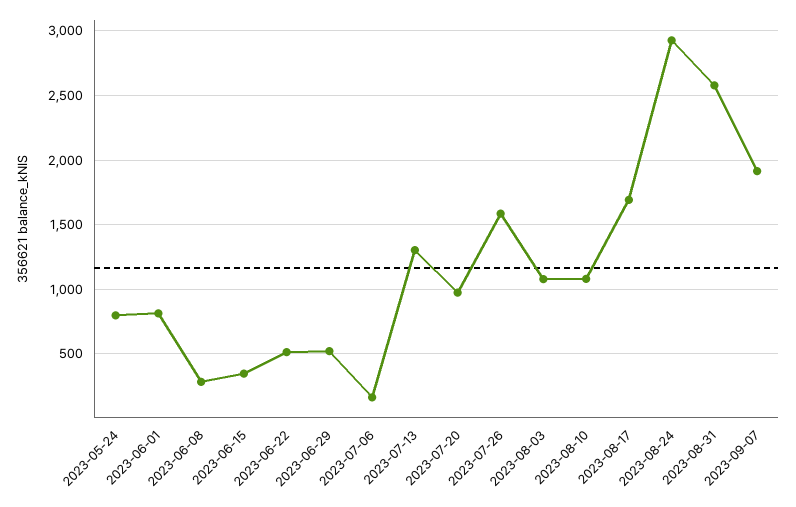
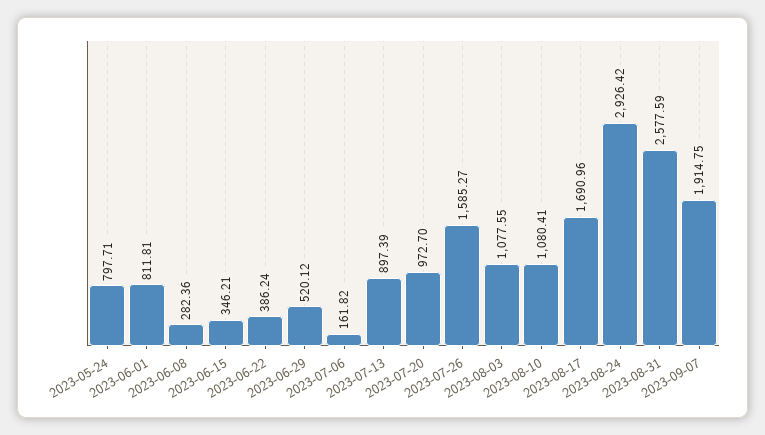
  {
    "2023-05-24": 797.71,
    "2023-06-01": 811.81,
    "2023-06-08": 282.36,
    "2023-06-15": 346.21,
-   "2023-06-22": 500,
+   "2023-06-22": 386.24,
    "2023-06-29": 520.12,
    "2023-07-06": 161.82,
-   "2023-07-13": 1300,
+   "2023-07-13": 897.39,
    "2023-07-20": 972.7,
    "2023-07-26": 1585.27,
    "2023-08-03": 1077.55,
    "2023-08-10": 1080.41,
    "2023-08-17": 1690.96,
    "2023-08-24": 2926.42,
    "2023-08-31": 2577.59,
    "2023-09-07": 1914.75
  }

